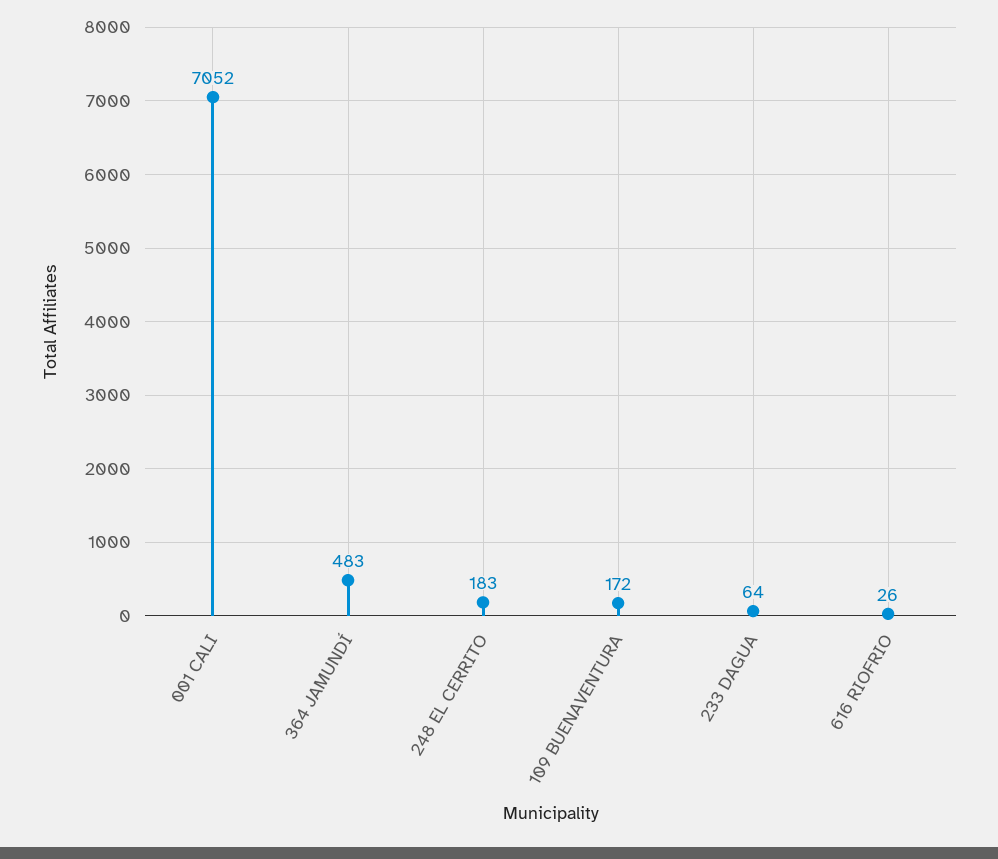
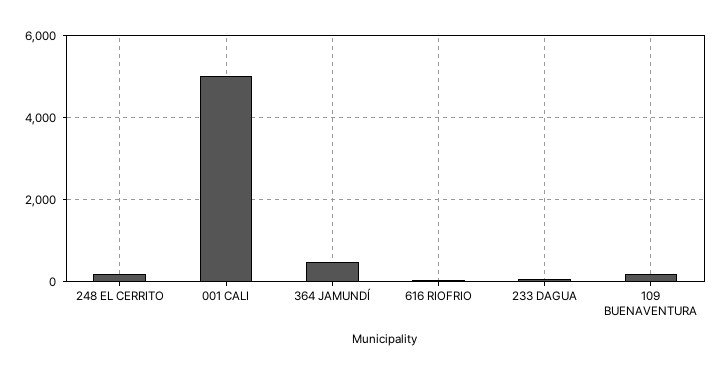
  {
-   "001 CALI": 7052,
+   "001 CALI": 5000,
    "364 JAMUNDÍ": 483,
    "248 EL CERRITO": 183,
    "109 BUENAVENTURA": 172,
    "233 DAGUA": 64,
    "616 RIOFRIO": 26
  }

